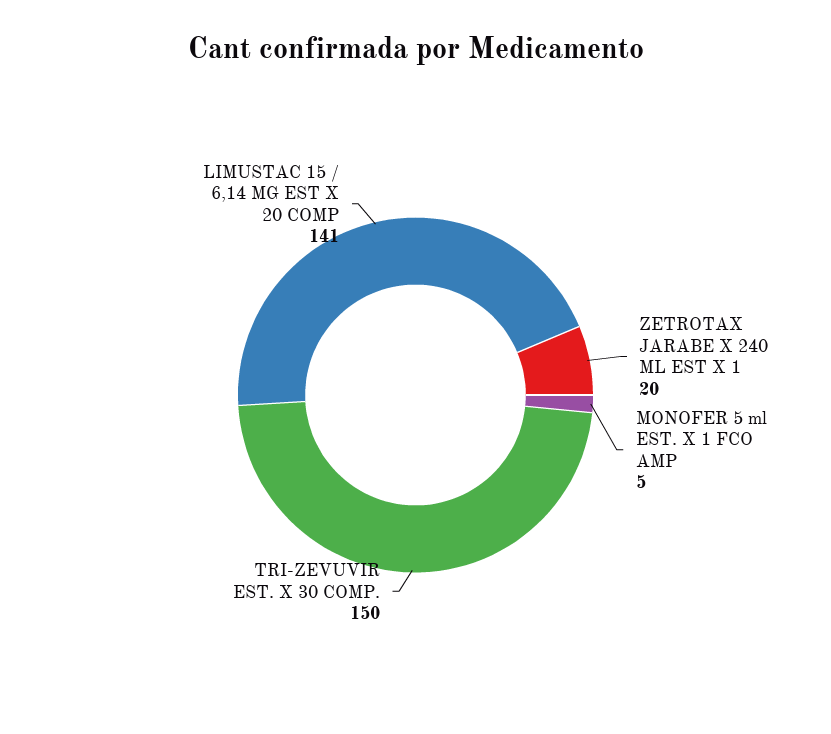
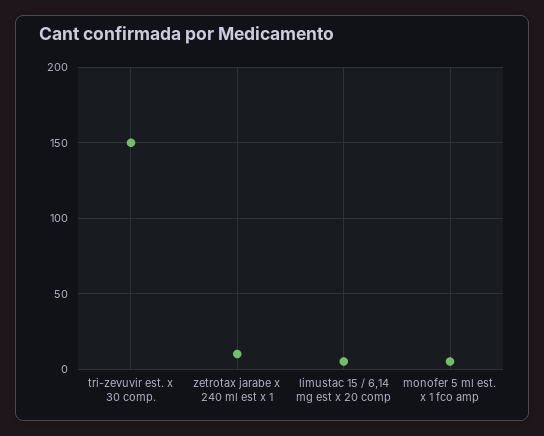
  {
-   "ZETROTAX JARABE X 240 ML EST X 1": 20,
+   "ZETROTAX JARABE X 240 ML EST X 1": 10,
    "MONOFER 5 ml EST. X 1 FCO AMP": 5,
    "TRI-ZEVUVIR EST. X 30 COMP.": 150,
-   "LIMUSTAC 15 / 6,14 MG EST X 20 COMP": 141
+   "LIMUSTAC 15 / 6,14 MG EST X 20 COMP": 5
  }

